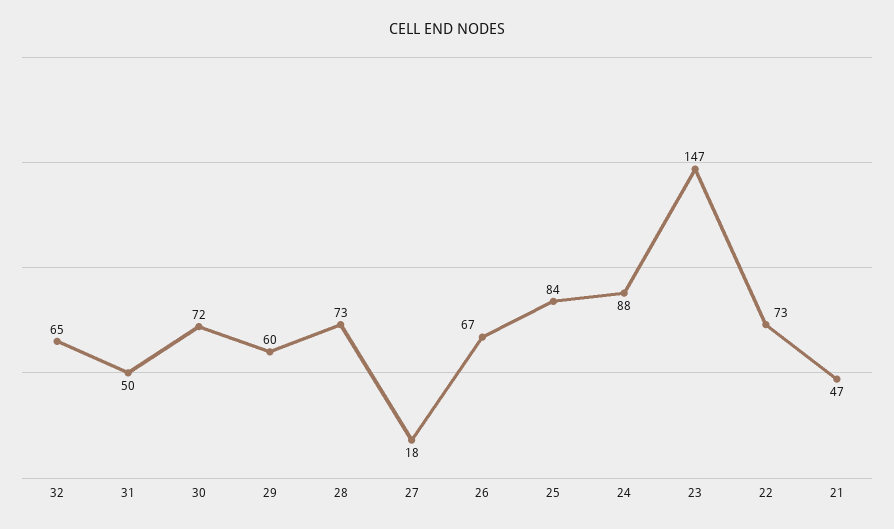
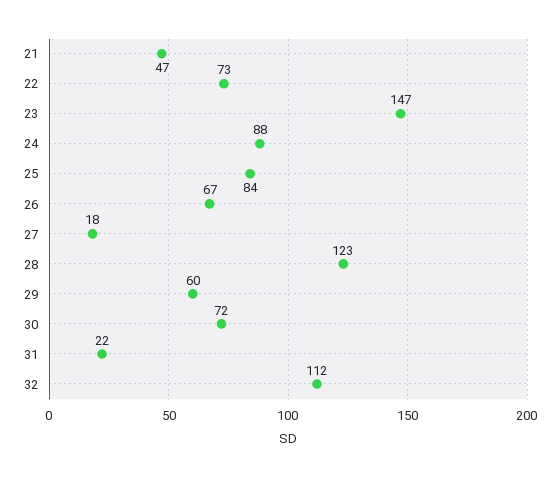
  {
-   "32": 65,
+   "32": 112,
-   "31": 50,
+   "31": 22,
    "30": 72,
    "29": 60,
-   "28": 73,
+   "28": 123,
    "27": 18,
    "26": 67,
    "25": 84,
    "24": 88,
    "23": 147,
    "22": 73,
    "21": 47
  }

